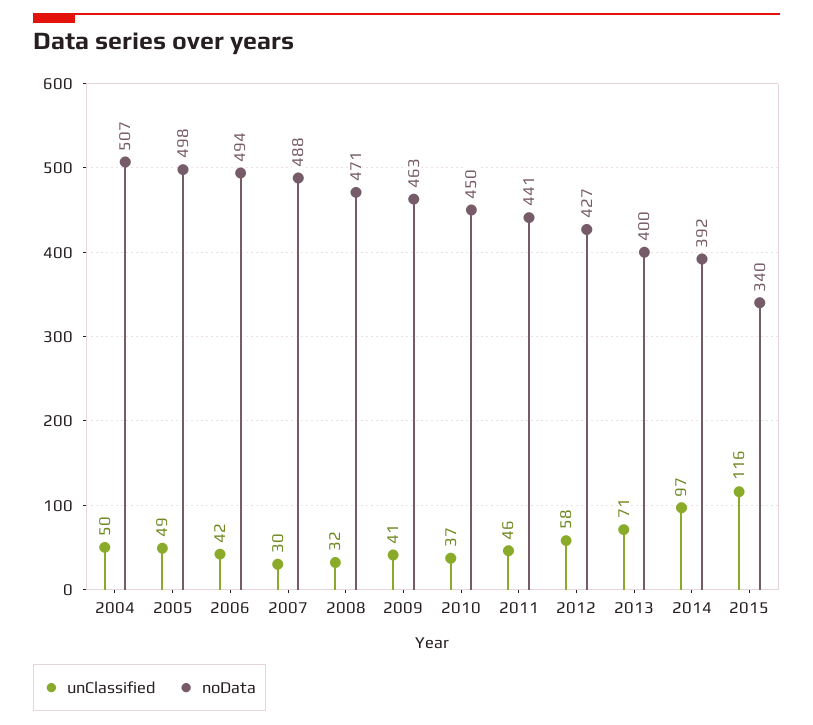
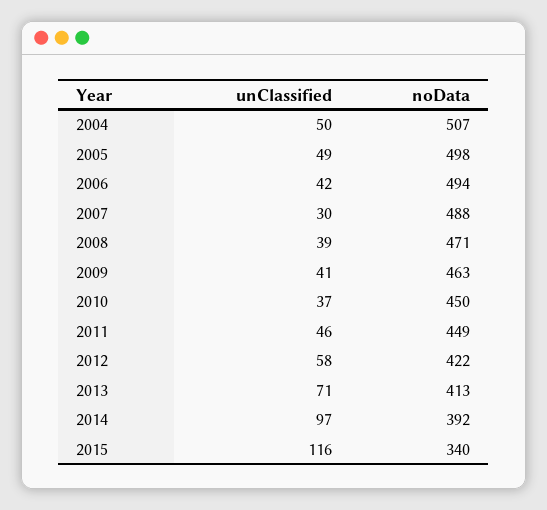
  {
    "unClassified": {
      "2004": 50,
      "2005": 49,
      "2006": 42,
      "2007": 30,
-     "2008": 32,
+     "2008": 39,
      "2009": 41,
      "2010": 37,
      "2011": 46,
      "2012": 58,
      "2013": 71,
      "2014": 97,
      "2015": 116
    },
    "noData": {
      "2004": 507,
      "2005": 498,
      "2006": 494,
      "2007": 488,
      "2008": 471,
      "2009": 463,
      "2010": 450,
-     "2011": 441,
+     "2011": 449,
-     "2012": 427,
+     "2012": 422,
-     "2013": 400,
+     "2013": 413,
      "2014": 392,
      "2015": 340
    }
  }

